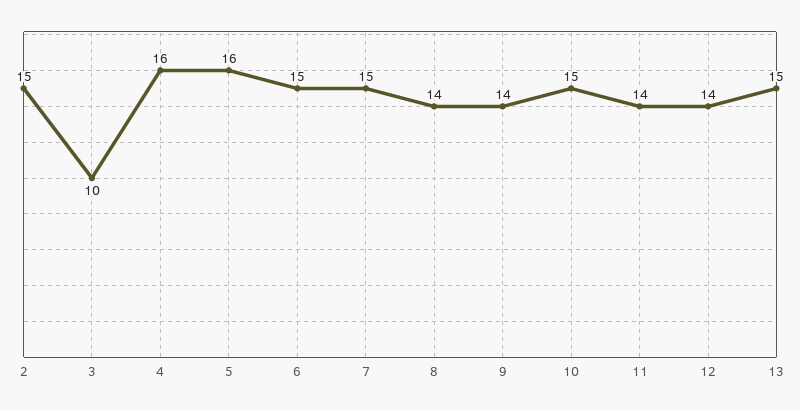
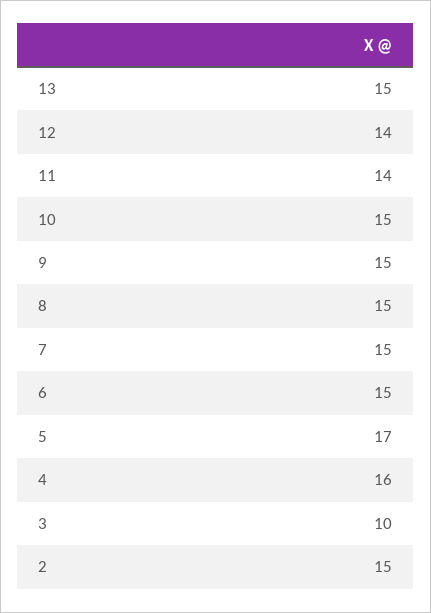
  {
    "2": 15,
    "3": 10,
    "4": 16,
-   "5": 16,
+   "5": 17,
    "6": 15,
    "7": 15,
-   "8": 14,
+   "8": 15,
-   "9": 14,
+   "9": 15,
    "10": 15,
    "11": 14,
    "12": 14,
    "13": 15
  }

